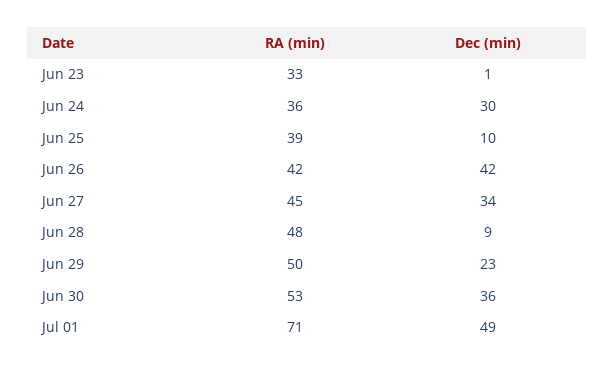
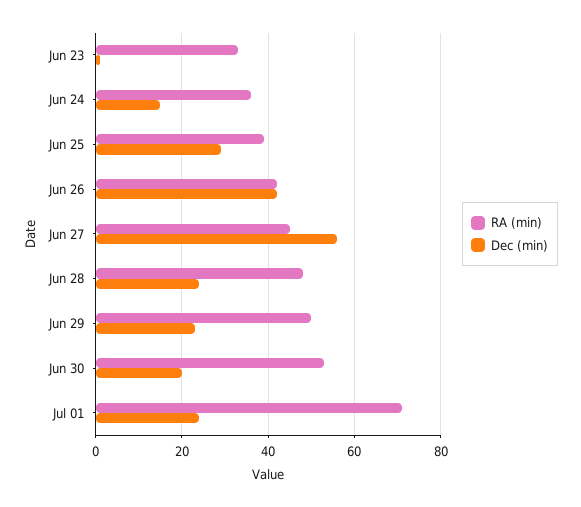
  {
    "RA (min)": {
      "Jun 23": 33,
      "Jun 24": 36,
      "Jun 25": 39,
      "Jun 26": 42,
      "Jun 27": 45,
      "Jun 28": 48,
      "Jun 29": 50,
      "Jun 30": 53,
      "Jul 01": 71
    },
    "Dec (min)": {
      "Jun 23": 1,
-     "Jun 24": 30,
+     "Jun 24": 15,
-     "Jun 25": 10,
+     "Jun 25": 30,
      "Jun 26": 42,
-     "Jun 27": 34,
+     "Jun 27": 55,
-     "Jun 28": 9,
+     "Jun 28": 25,
      "Jun 29": 23,
-     "Jun 30": 36,
+     "Jun 30": 20,
-     "Jul 01": 49
+     "Jul 01": 25
    }
  }

